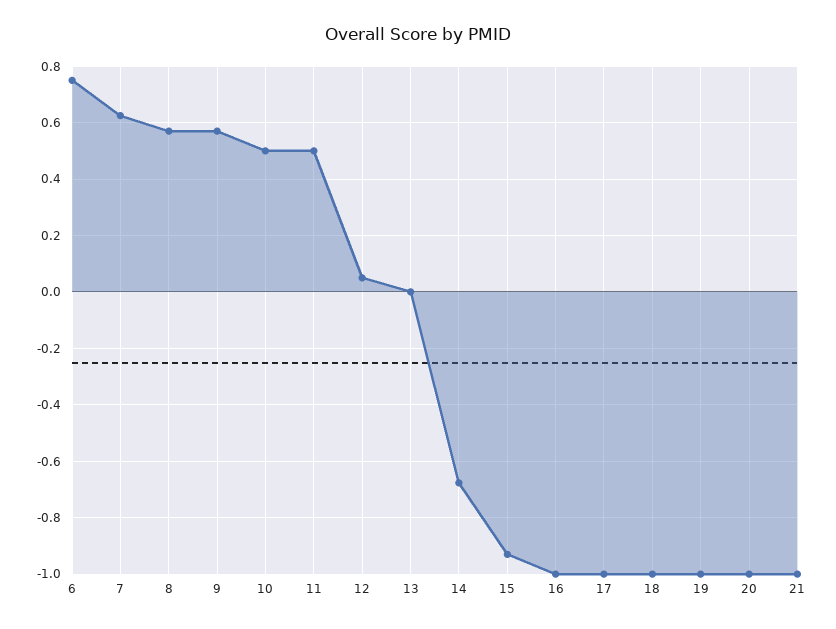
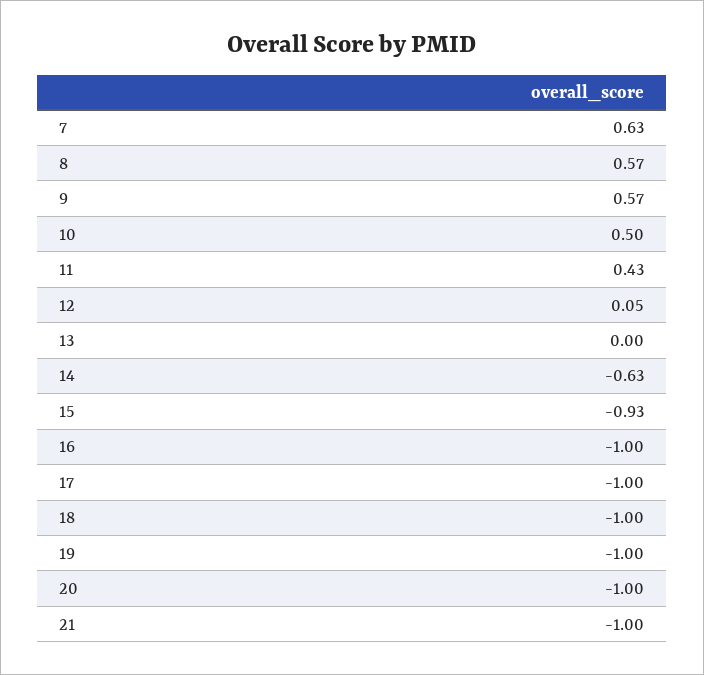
  {
-   "6": 0.75,
    "7": 0.63,
    "8": 0.57,
    "9": 0.57,
    "10": 0.5,
-   "11": 0.5,
+   "11": 0.43,
    "12": 0.05,
    "13": 0,
-   "14": -0.675,
+   "14": -0.63,
    "15": -0.93,
    "16": -1,
    "17": -1,
    "18": -1,
    "19": -1,
    "20": -1,
    "21": -1
  }

